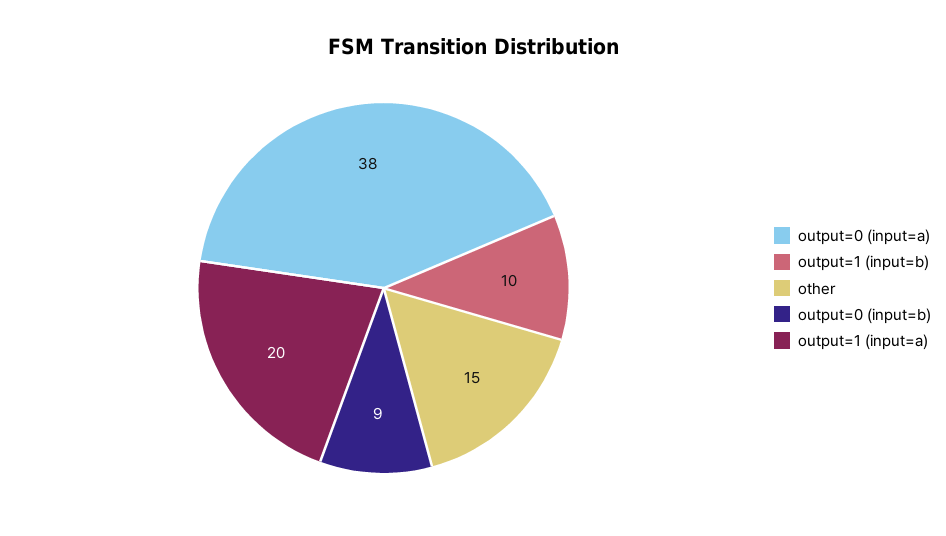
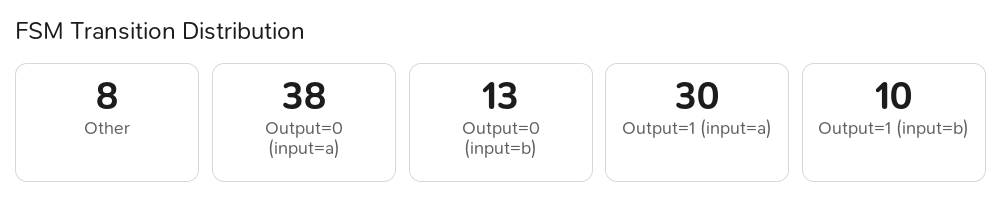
  {
    "output=0 (input=a)": 38,
    "output=1 (input=b)": 10,
-   "other": 15,
+   "other": 8,
-   "output=0 (input=b)": 9,
+   "output=0 (input=b)": 13,
-   "output=1 (input=a)": 20
+   "output=1 (input=a)": 30
  }

